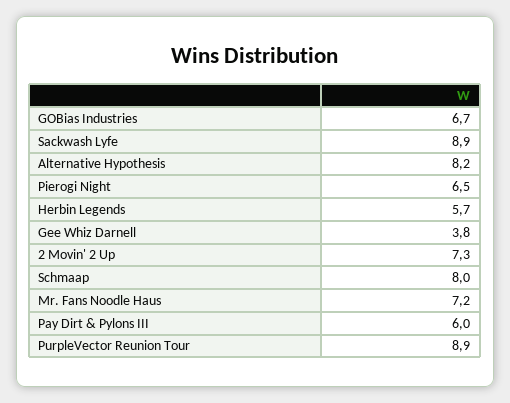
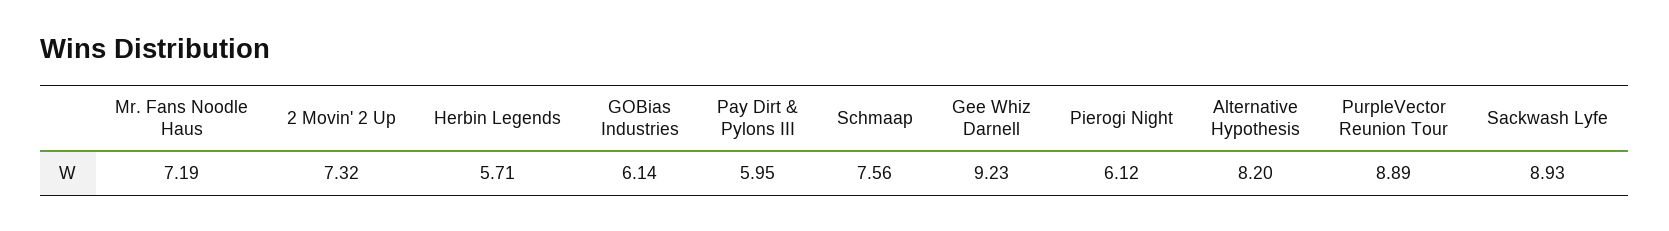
  {
-   "GOBias Industries": 6.7,
+   "GOBias Industries": 6.14,
    "Sackwash Lyfe": 8.93,
    "Alternative Hypothesis": 8.2,
-   "Pierogi Night": 6.5,
+   "Pierogi Night": 6.12,
    "Herbin Legends": 5.71,
-   "Gee Whiz Darnell": 3.8,
+   "Gee Whiz Darnell": 9.23,
    "2 Movin' 2 Up": 7.32,
-   "Schmaap": 8,
+   "Schmaap": 7.56,
    "Mr. Fans Noodle Haus": 7.19,
    "Pay Dirt & Pylons III": 5.95,
    "PurpleVector Reunion Tour": 8.89
  }

